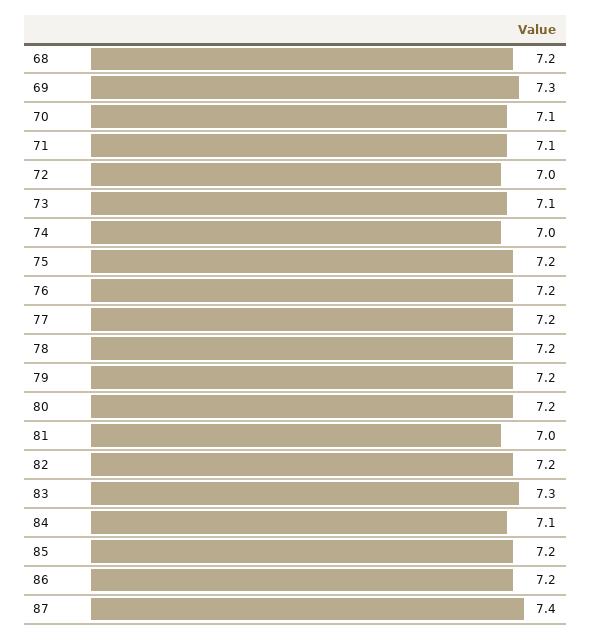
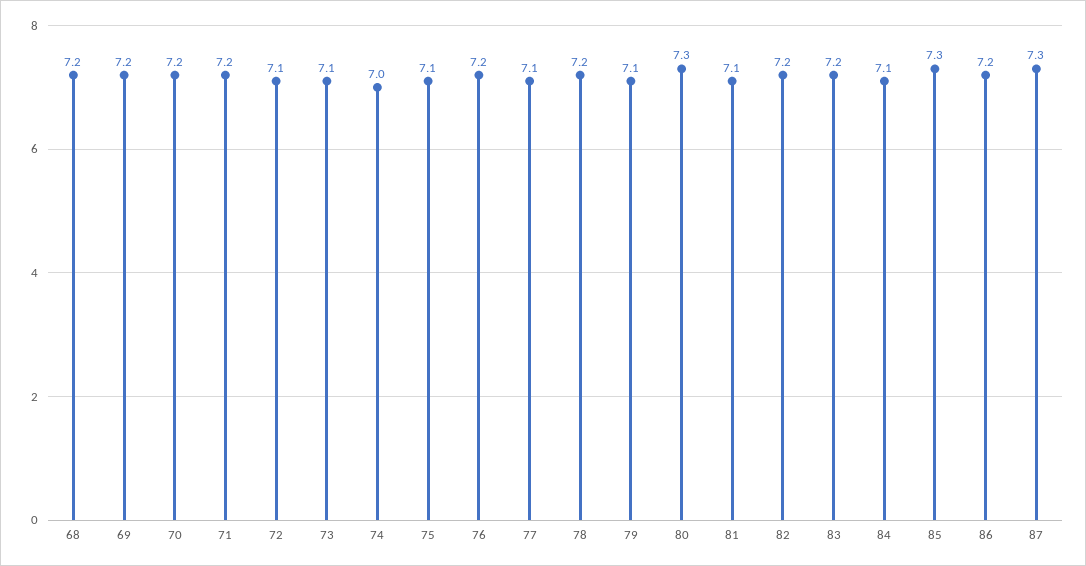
  {
    "68": 7.2,
-   "69": 7.3,
+   "69": 7.2,
-   "70": 7.1,
+   "70": 7.2,
-   "71": 7.1,
+   "71": 7.2,
-   "72": 7,
+   "72": 7.1,
    "73": 7.1,
    "74": 7,
-   "75": 7.2,
+   "75": 7.1,
    "76": 7.2,
-   "77": 7.2,
+   "77": 7.1,
    "78": 7.2,
-   "79": 7.2,
+   "79": 7.1,
-   "80": 7.2,
+   "80": 7.3,
-   "81": 7,
+   "81": 7.1,
    "82": 7.2,
-   "83": 7.3,
+   "83": 7.2,
    "84": 7.1,
-   "85": 7.2,
+   "85": 7.3,
    "86": 7.2,
-   "87": 7.4
+   "87": 7.3
  }

